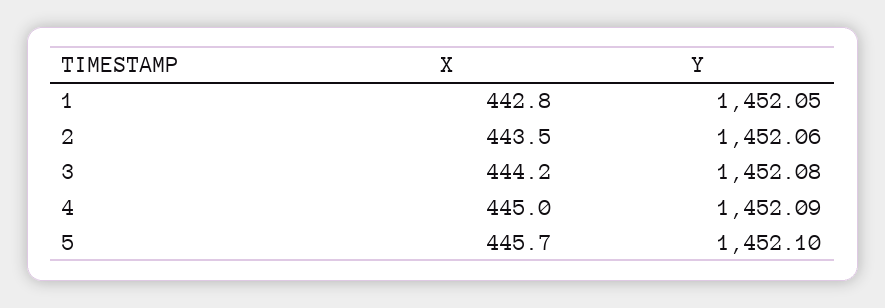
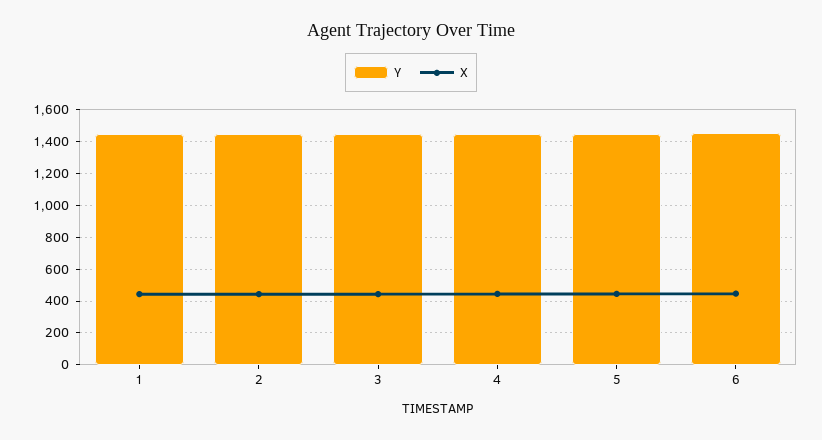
  {
    "X": {
      "1": 442.8,
      "2": 443.5,
      "3": 444.2,
      "4": 445,
-     "5": 445.7
+     "5": 445.7,
+     "6": 450
    },
    "Y": {
      "1": 1452.05,
      "2": 1452.06,
      "3": 1452.08,
      "4": 1452.09,
-     "5": 1452.1
+     "5": 1452.1,
+     "6": 1450
    }
  }

